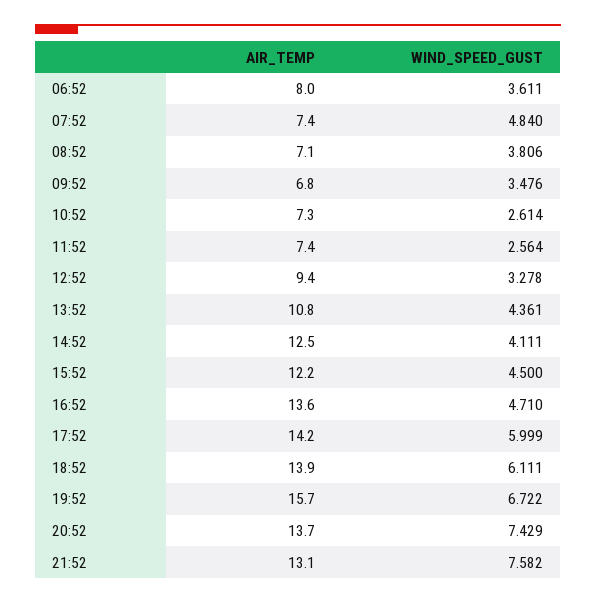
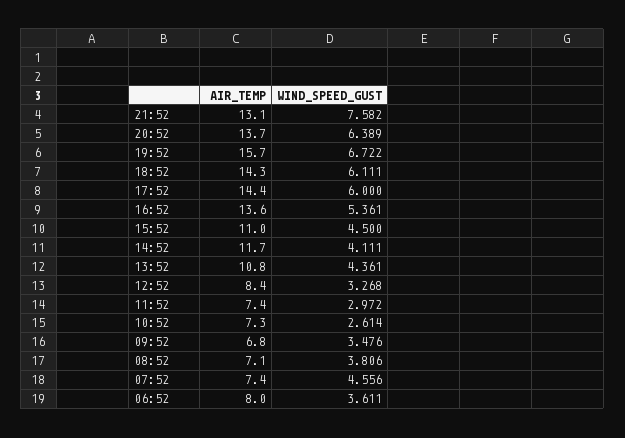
  {
    "AIR_TEMP": {
      "06:52": 8,
      "07:52": 7.4,
      "08:52": 7.1,
      "09:52": 6.8,
      "10:52": 7.3,
      "11:52": 7.4,
-     "12:52": 9.4,
+     "12:52": 8.4,
      "13:52": 10.8,
-     "14:52": 12.5,
+     "14:52": 11.7,
-     "15:52": 12.2,
+     "15:52": 11,
      "16:52": 13.6,
-     "17:52": 14.2,
+     "17:52": 14.4,
-     "18:52": 13.9,
+     "18:52": 14.3,
      "19:52": 15.7,
      "20:52": 13.7,
      "21:52": 13.1
    },
    "WIND_SPEED_GUST": {
      "06:52": 3.611,
-     "07:52": 4.84,
+     "07:52": 4.556,
      "08:52": 3.806,
      "09:52": 3.476,
      "10:52": 2.614,
-     "11:52": 2.564,
+     "11:52": 2.972,
-     "12:52": 3.278,
+     "12:52": 3.268,
      "13:52": 4.361,
      "14:52": 4.111,
      "15:52": 4.5,
-     "16:52": 4.71,
+     "16:52": 5.361,
-     "17:52": 5.999,
+     "17:52": 6,
      "18:52": 6.111,
      "19:52": 6.722,
-     "20:52": 7.429,
+     "20:52": 6.389,
      "21:52": 7.582
    }
  }

